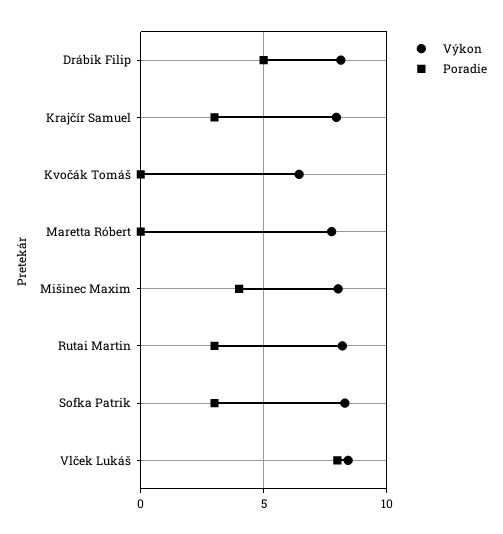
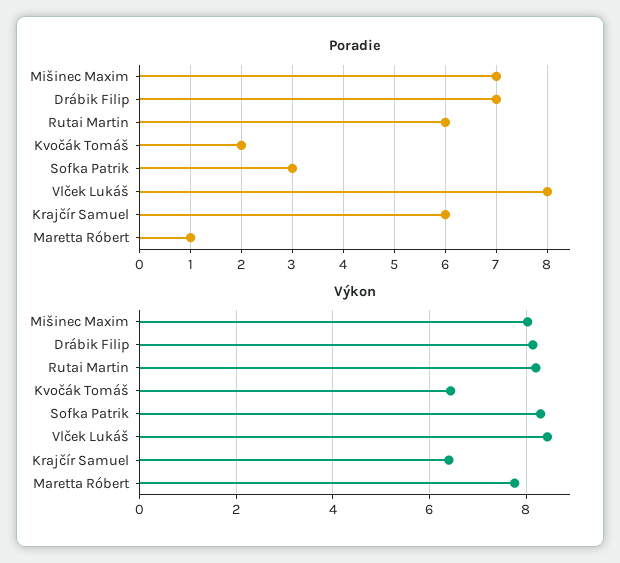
  {
    "Výkon": {
      "Drábik Filip": 8.2,
-     "Krajčír Samuel": 8,
+     "Krajčír Samuel": 6.4,
      "Kvočák Tomáš": 6.4,
      "Maretta Róbert": 7.8,
      "Mišinec Maxim": 8,
      "Rutai Martin": 8.2,
      "Sofka Patrik": 8.4,
      "Vlček Lukáš": 8.4
    },
    "Poradie": {
-     "Drábik Filip": 5,
+     "Drábik Filip": 7,
-     "Krajčír Samuel": 3,
+     "Krajčír Samuel": 6,
-     "Kvočák Tomáš": 0,
+     "Kvočák Tomáš": 2,
-     "Maretta Róbert": 0,
+     "Maretta Róbert": 1,
-     "Mišinec Maxim": 4,
+     "Mišinec Maxim": 7,
-     "Rutai Martin": 3,
+     "Rutai Martin": 6,
      "Sofka Patrik": 3,
      "Vlček Lukáš": 8
    }
  }

